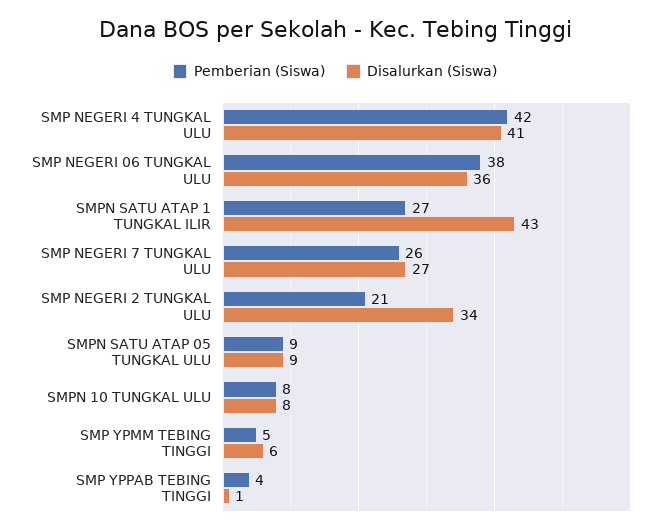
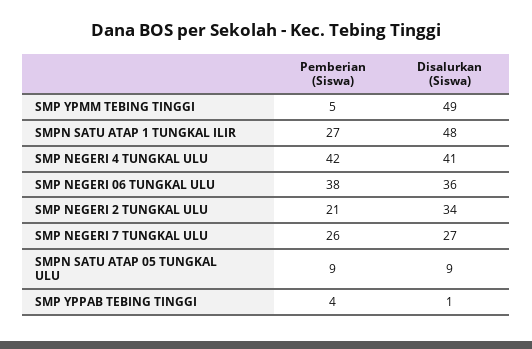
  {
    "Pemberian (Siswa)": {
      "SMP NEGERI 4 TUNGKAL ULU": 42,
      "SMP NEGERI 06 TUNGKAL ULU": 38,
      "SMPN SATU ATAP 1 TUNGKAL ILIR": 27,
      "SMP NEGERI 7 TUNGKAL ULU": 26,
      "SMP NEGERI 2 TUNGKAL ULU": 21,
      "SMPN SATU ATAP 05 TUNGKAL ULU": 9,
-     "SMPN 10 TUNGKAL ULU": 8,
      "SMP YPMM TEBING TINGGI": 5,
      "SMP YPPAB TEBING TINGGI": 4
    },
    "Disalurkan (Siswa)": {
      "SMP NEGERI 4 TUNGKAL ULU": 41,
      "SMP NEGERI 06 TUNGKAL ULU": 36,
-     "SMPN SATU ATAP 1 TUNGKAL ILIR": 43,
+     "SMPN SATU ATAP 1 TUNGKAL ILIR": 48,
      "SMP NEGERI 7 TUNGKAL ULU": 27,
      "SMP NEGERI 2 TUNGKAL ULU": 34,
      "SMPN SATU ATAP 05 TUNGKAL ULU": 9,
-     "SMPN 10 TUNGKAL ULU": 8,
-     "SMP YPMM TEBING TINGGI": 6,
+     "SMP YPMM TEBING TINGGI": 49,
      "SMP YPPAB TEBING TINGGI": 1
    }
  }

